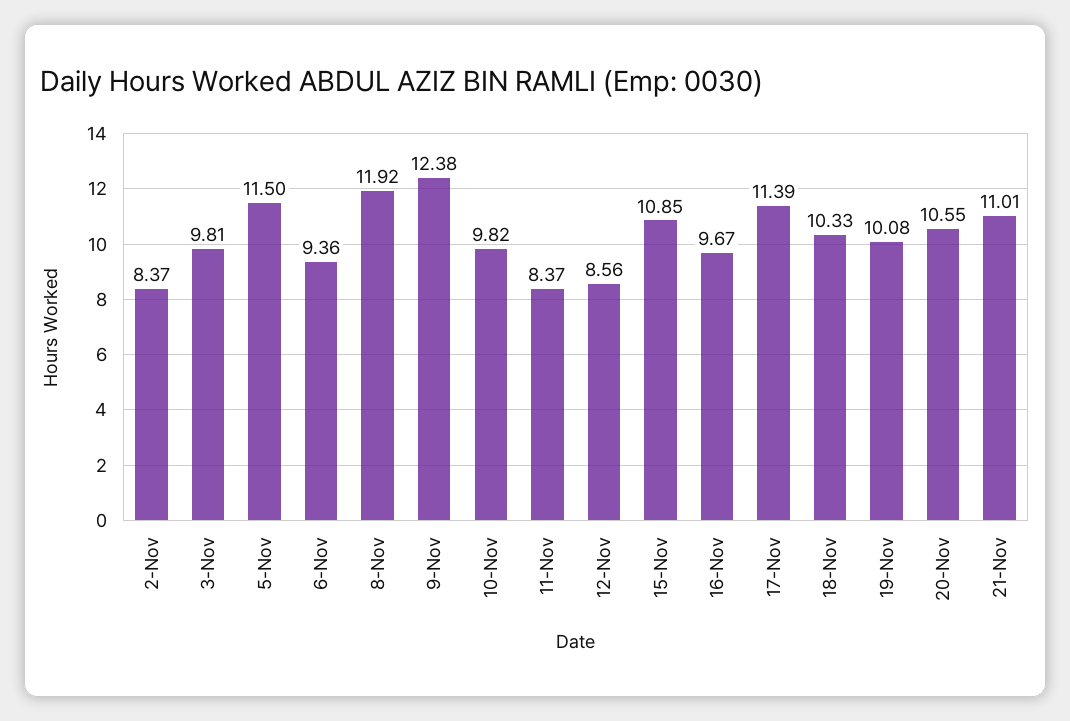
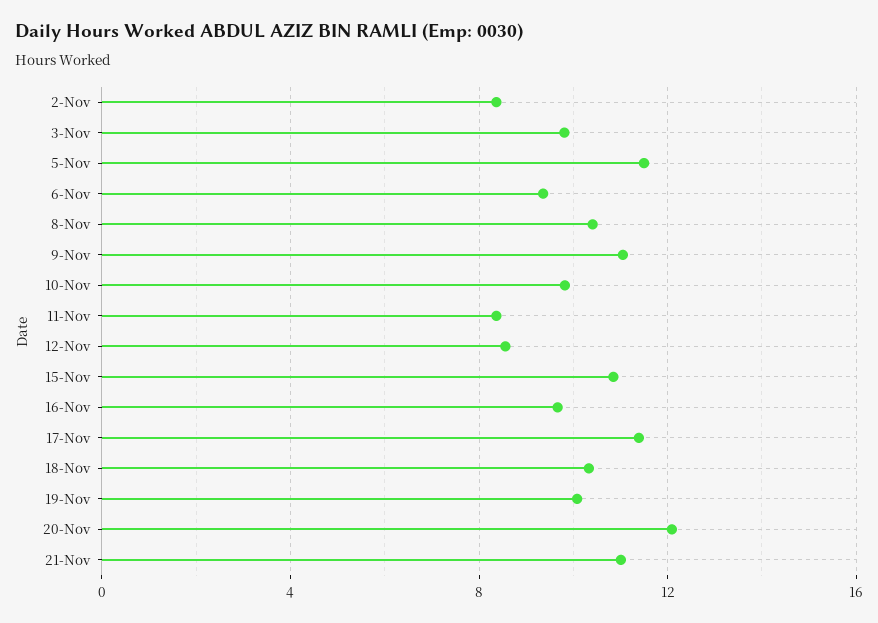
  {
    "2-Nov": 8.37,
    "3-Nov": 9.81,
    "5-Nov": 11.5,
    "6-Nov": 9.36,
-   "8-Nov": 11.92,
+   "8-Nov": 10.5,
-   "9-Nov": 12.38,
+   "9-Nov": 11,
    "10-Nov": 9.82,
    "11-Nov": 8.37,
    "12-Nov": 8.56,
    "15-Nov": 10.85,
    "16-Nov": 9.67,
    "17-Nov": 11.39,
    "18-Nov": 10.33,
    "19-Nov": 10.08,
-   "20-Nov": 10.55,
+   "20-Nov": 12,
    "21-Nov": 11.01
  }

